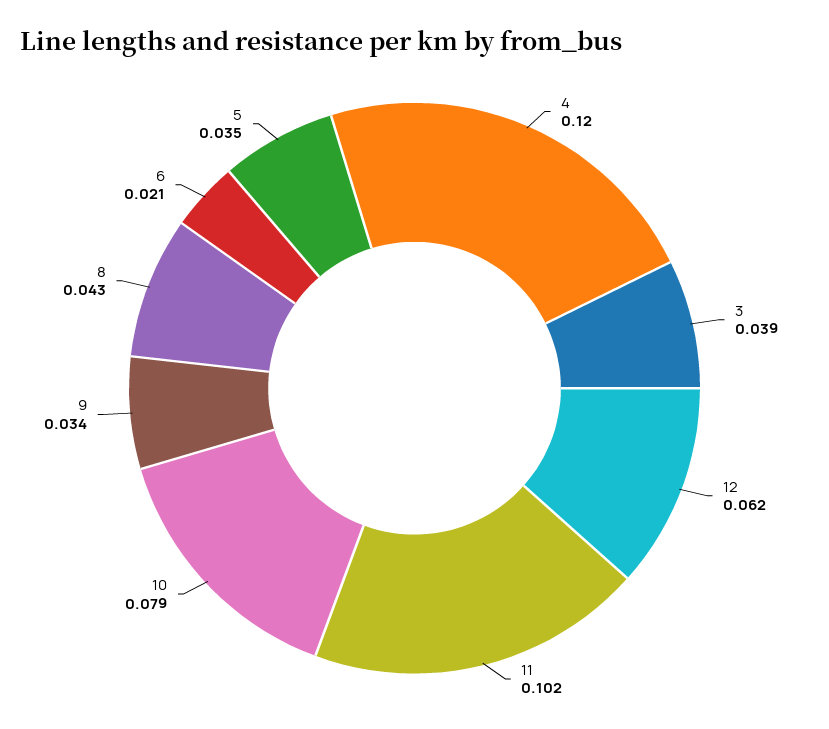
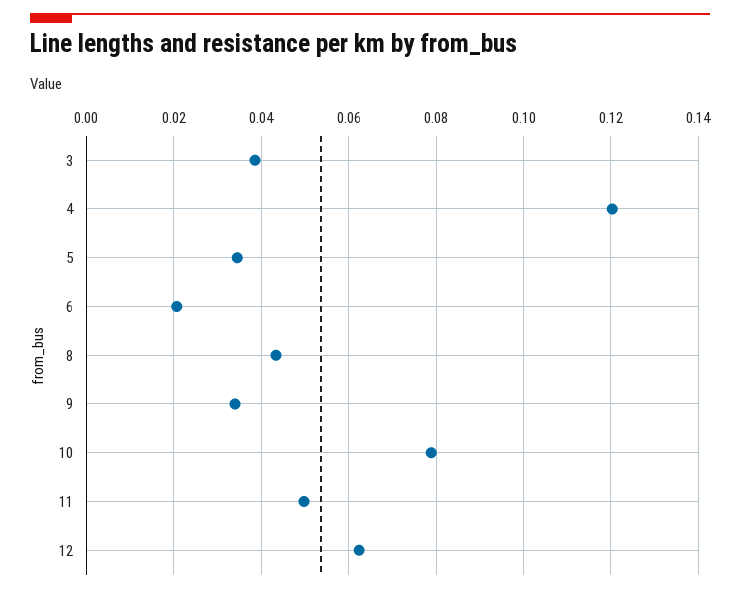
  {
    "4": 0.12,
    "3": 0.039,
    "12": 0.062,
-   "11": 0.102,
+   "11": 0.05,
    "10": 0.079,
    "9": 0.034,
    "8": 0.043,
    "6": 0.021,
    "5": 0.035
  }

